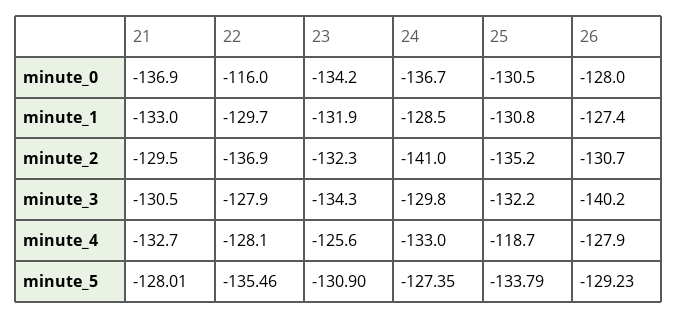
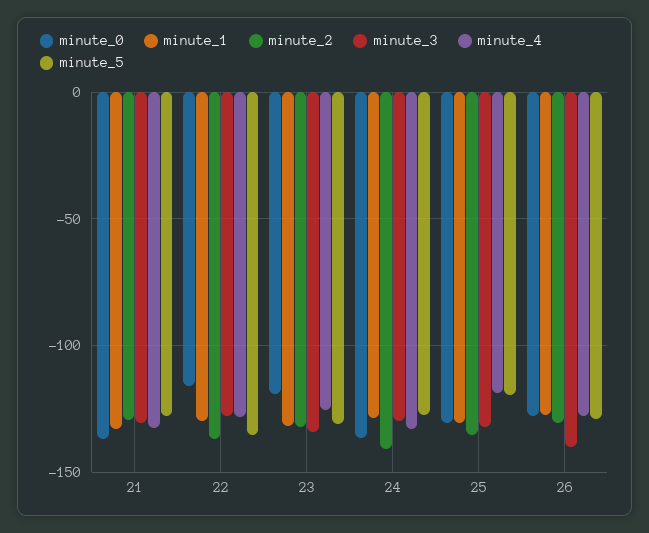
  {
    "minute_0": {
      "21": -136.9,
      "22": -116,
-     "23": -134.2,
+     "23": -120,
      "24": -136.7,
      "25": -130.5,
      "26": -128
    },
    "minute_1": {
      "21": -133,
      "22": -129.7,
      "23": -131.9,
      "24": -128.5,
      "25": -130.8,
      "26": -127.4
    },
    "minute_2": {
      "21": -129.5,
      "22": -136.9,
      "23": -132.3,
      "24": -141,
      "25": -135.2,
      "26": -130.7
    },
    "minute_3": {
      "21": -130.5,
      "22": -127.9,
      "23": -134.3,
      "24": -129.8,
      "25": -132.2,
      "26": -140.2
    },
    "minute_4": {
      "21": -132.7,
      "22": -128.1,
      "23": -125.6,
      "24": -133,
      "25": -118.7,
      "26": -127.9
    },
    "minute_5": {
      "21": -128.01,
      "22": -135.46,
      "23": -130.9,
      "24": -127.35,
-     "25": -133.79,
+     "25": -120,
      "26": -129.23
    }
  }

